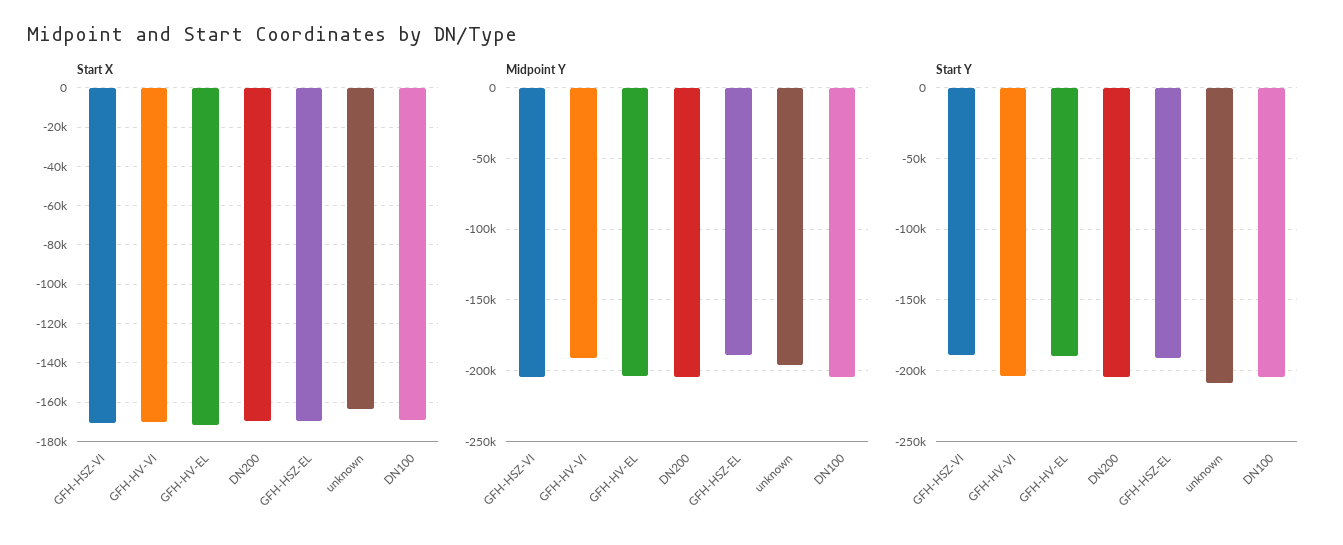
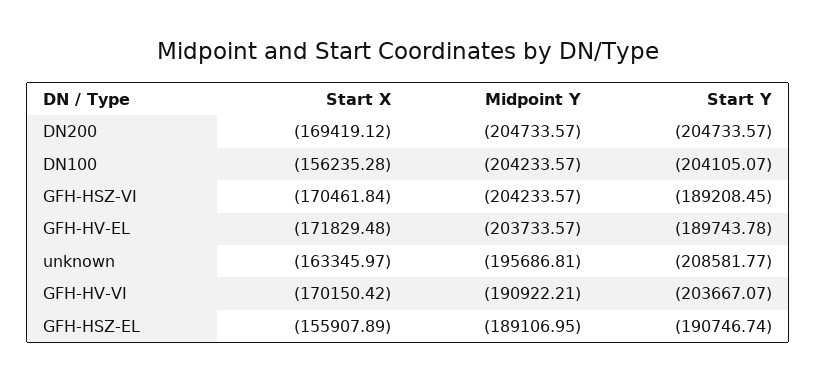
  {
    "Start X": {
      "GFH-HSZ-VI": -170461.84,
      "GFH-HV-VI": -170150.42,
      "GFH-HV-EL": -171829.48,
      "DN200": -169419.12,
-     "GFH-HSZ-EL": -170000,
+     "GFH-HSZ-EL": -155907.89,
      "unknown": -163345.97,
-     "DN100": -170000
+     "DN100": -156235.28
    },
    "Midpoint Y": {
      "GFH-HSZ-VI": -204233.57,
      "GFH-HV-VI": -190922.21,
      "GFH-HV-EL": -203733.57,
      "DN200": -204733.57,
      "GFH-HSZ-EL": -189106.95,
      "unknown": -195686.81,
      "DN100": -204233.57
    },
    "Start Y": {
      "GFH-HSZ-VI": -189208.45,
      "GFH-HV-VI": -203667.07,
      "GFH-HV-EL": -189743.78,
      "DN200": -204733.57,
      "GFH-HSZ-EL": -190746.74,
      "unknown": -208581.77,
      "DN100": -204105.07
    }
  }

